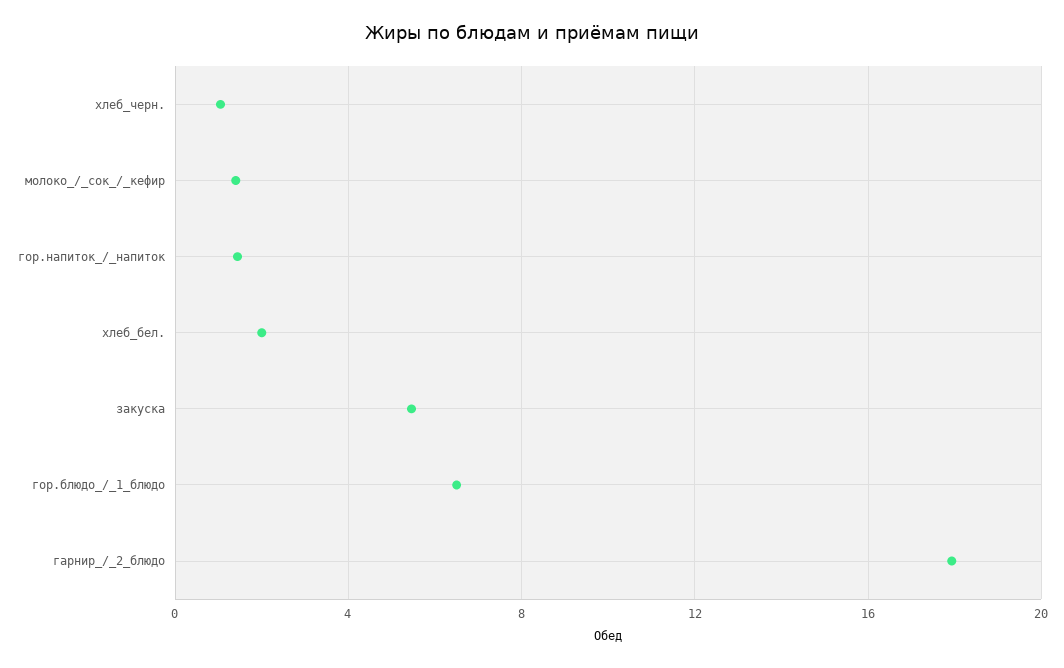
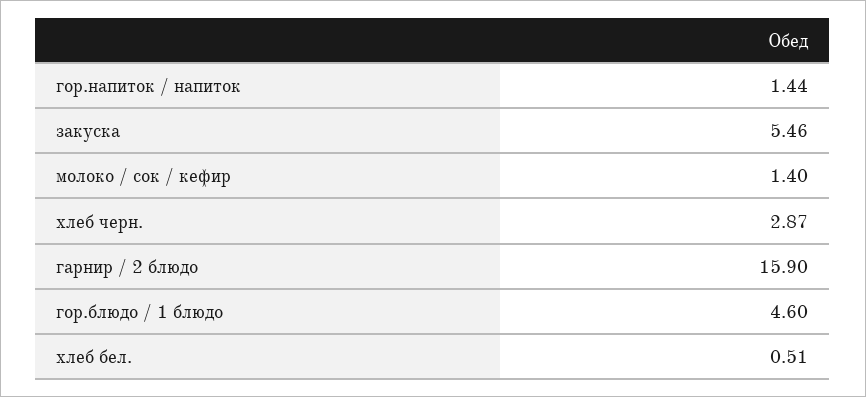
  {
-   "хлеб_черн.": 1,
+   "хлеб_черн.": 2.87,
    "молоко_/_сок_/_кефир": 1.4,
    "гор.напиток_/_напиток": 1.44,
-   "хлеб_бел.": 2,
+   "хлеб_бел.": 0.51,
    "закуска": 5.46,
-   "гор.блюдо_/_1_блюдо": 6.5,
+   "гор.блюдо_/_1_блюдо": 4.6,
-   "гарнир_/_2_блюдо": 18
+   "гарнир_/_2_блюдо": 15.9
  }

